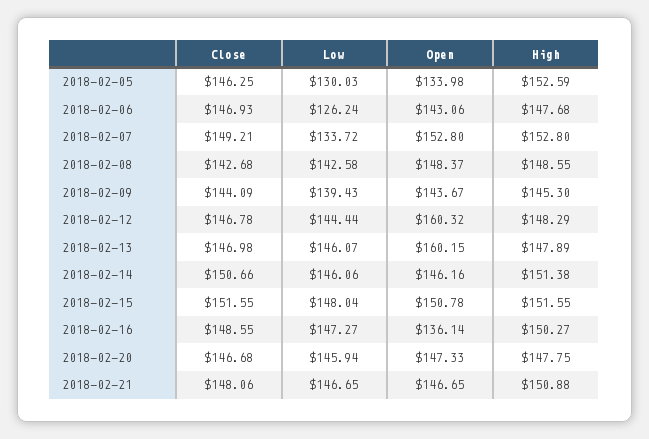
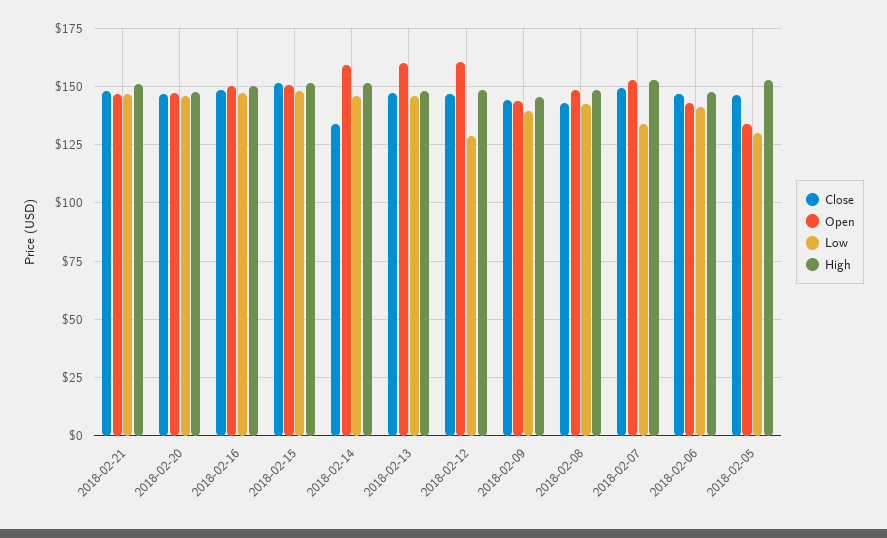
  {
    "Close": {
      "2018-02-05": 146.25,
      "2018-02-06": 146.93,
      "2018-02-07": 149.21,
      "2018-02-08": 142.68,
      "2018-02-09": 144.09,
      "2018-02-12": 146.78,
      "2018-02-13": 146.98,
-     "2018-02-14": 150.66,
+     "2018-02-14": 135,
      "2018-02-15": 151.55,
      "2018-02-16": 148.55,
      "2018-02-20": 146.68,
      "2018-02-21": 148.06
    },
    "Low": {
      "2018-02-05": 130.03,
-     "2018-02-06": 126.24,
+     "2018-02-06": 140,
      "2018-02-07": 133.72,
      "2018-02-08": 142.58,
      "2018-02-09": 139.43,
-     "2018-02-12": 144.44,
+     "2018-02-12": 130,
      "2018-02-13": 146.07,
      "2018-02-14": 146.06,
      "2018-02-15": 148.04,
      "2018-02-16": 147.27,
      "2018-02-20": 145.94,
      "2018-02-21": 146.65
    },
    "Open": {
      "2018-02-05": 133.98,
      "2018-02-06": 143.06,
      "2018-02-07": 152.8,
      "2018-02-08": 148.37,
      "2018-02-09": 143.67,
      "2018-02-12": 160.32,
      "2018-02-13": 160.15,
-     "2018-02-14": 146.16,
+     "2018-02-14": 160,
      "2018-02-15": 150.78,
-     "2018-02-16": 136.14,
+     "2018-02-16": 150,
      "2018-02-20": 147.33,
      "2018-02-21": 146.65
    },
    "High": {
      "2018-02-05": 152.59,
      "2018-02-06": 147.68,
      "2018-02-07": 152.8,
      "2018-02-08": 148.55,
      "2018-02-09": 145.3,
      "2018-02-12": 148.29,
      "2018-02-13": 147.89,
      "2018-02-14": 151.38,
      "2018-02-15": 151.55,
      "2018-02-16": 150.27,
      "2018-02-20": 147.75,
      "2018-02-21": 150.88
    }
  }

